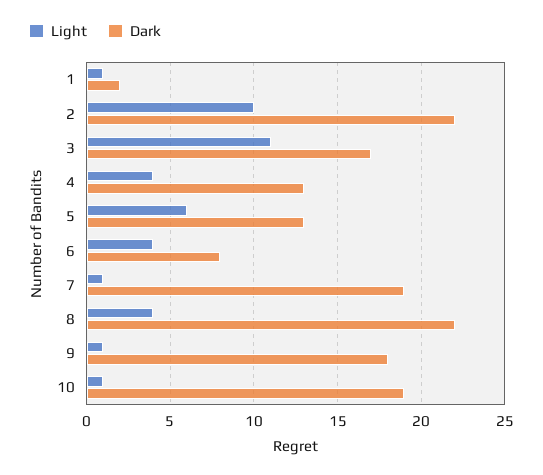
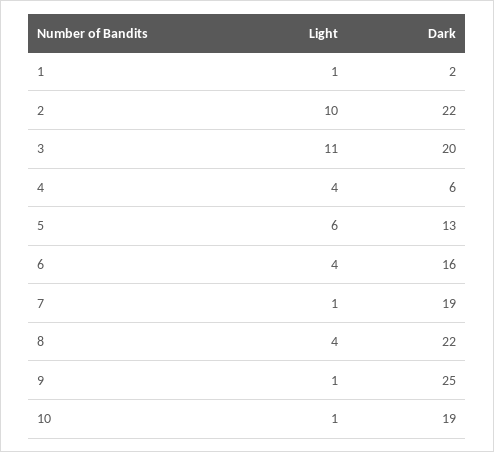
  {
    "Light": {
      "1": 1,
      "2": 10,
      "3": 11,
      "4": 4,
      "5": 6,
      "6": 4,
      "7": 1,
      "8": 4,
      "9": 1,
      "10": 1
    },
    "Dark": {
      "1": 2,
      "2": 22,
-     "3": 17,
+     "3": 20,
-     "4": 13,
+     "4": 6,
      "5": 13,
-     "6": 8,
+     "6": 16,
      "7": 19,
      "8": 22,
-     "9": 18,
+     "9": 25,
      "10": 19
    }
  }

